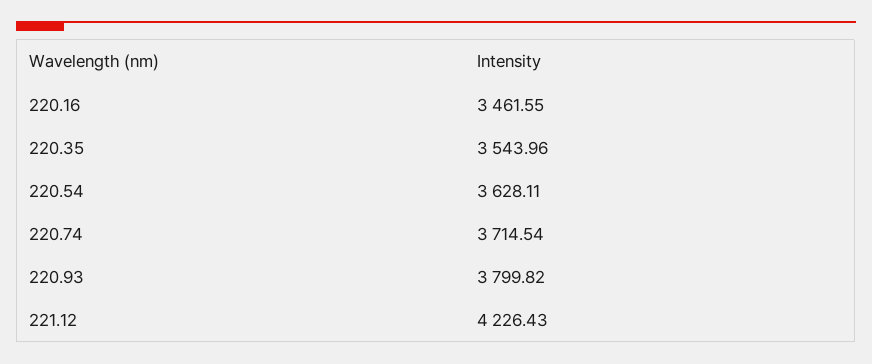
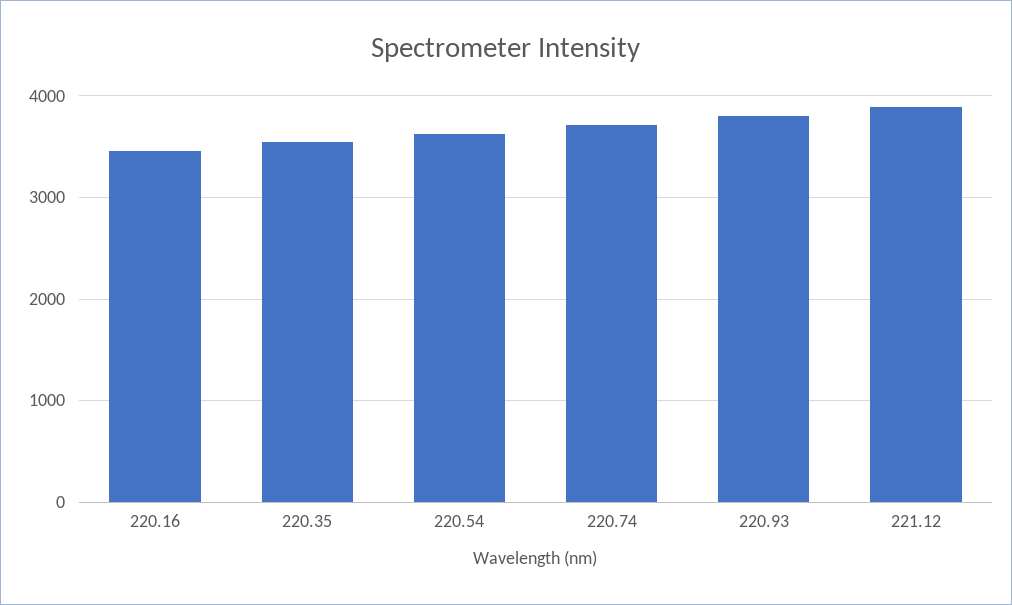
  {
    "220.16": 3461.55,
    "220.35": 3543.96,
    "220.54": 3628.11,
    "220.74": 3714.54,
    "220.93": 3799.82,
-   "221.12": 4226.43
+   "221.12": 3900
  }

